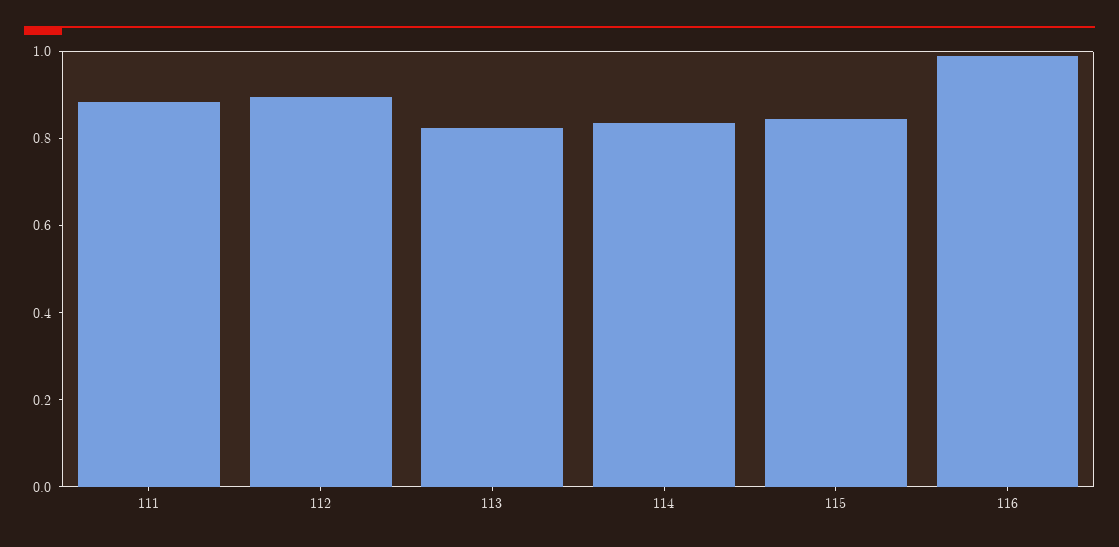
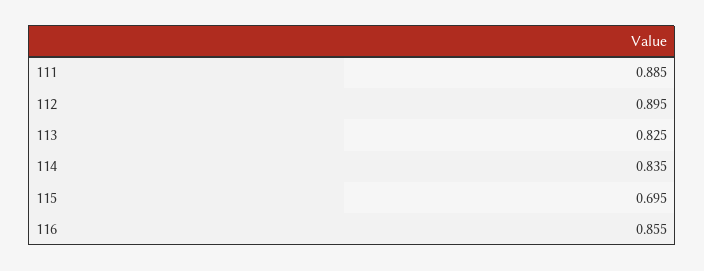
  {
    "111": 0.885,
    "112": 0.895,
    "113": 0.825,
    "114": 0.835,
-   "115": 0.85,
+   "115": 0.695,
-   "116": 1
+   "116": 0.855
  }

